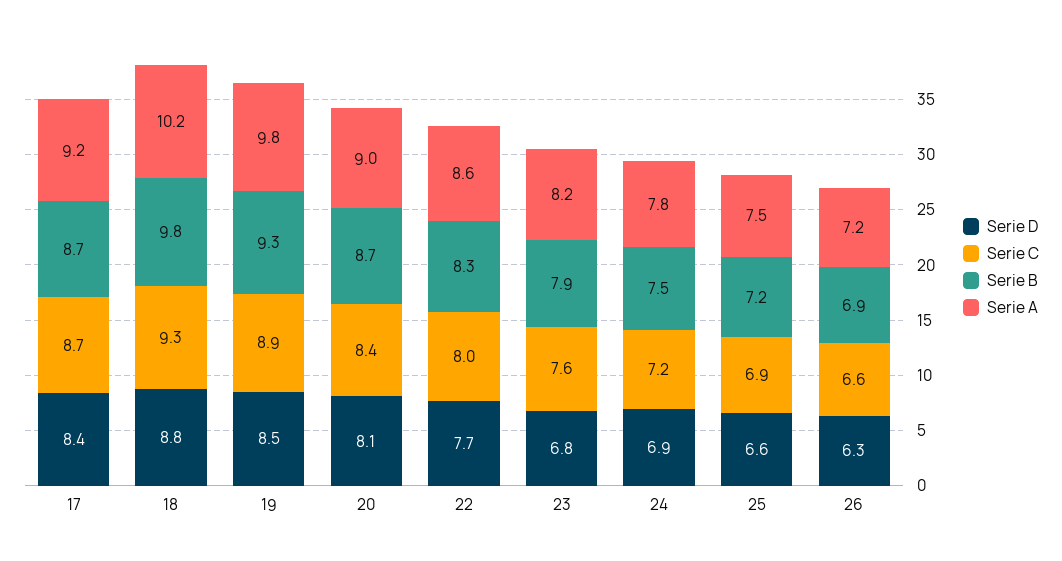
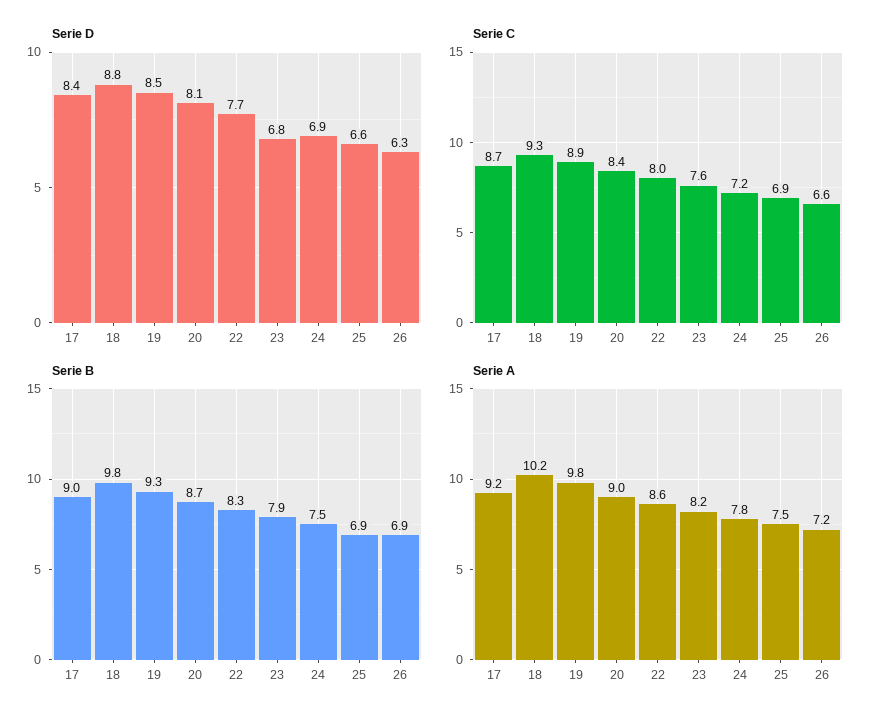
  {
    "Serie D": {
      "17": 8.4,
      "18": 8.8,
      "19": 8.5,
      "20": 8.1,
      "22": 7.7,
      "23": 6.8,
      "24": 6.9,
      "25": 6.6,
      "26": 6.3
    },
    "Serie C": {
      "17": 8.7,
      "18": 9.3,
      "19": 8.9,
      "20": 8.4,
      "22": 8,
      "23": 7.6,
      "24": 7.2,
      "25": 6.9,
      "26": 6.6
    },
    "Serie B": {
-     "17": 8.7,
+     "17": 9,
      "18": 9.8,
      "19": 9.3,
      "20": 8.7,
      "22": 8.3,
      "23": 7.9,
      "24": 7.5,
-     "25": 7.2,
+     "25": 6.9,
      "26": 6.9
    },
    "Serie A": {
      "17": 9.2,
      "18": 10.2,
      "19": 9.8,
      "20": 9,
      "22": 8.6,
      "23": 8.2,
      "24": 7.8,
      "25": 7.5,
      "26": 7.2
    }
  }

